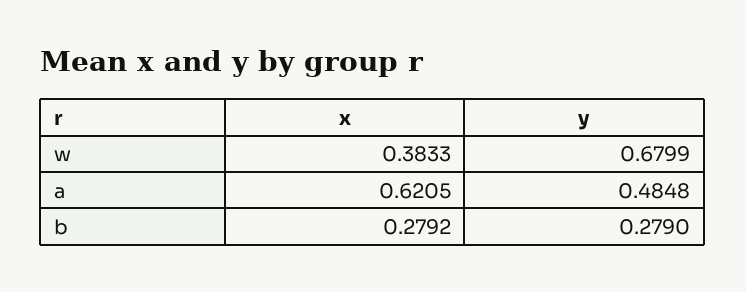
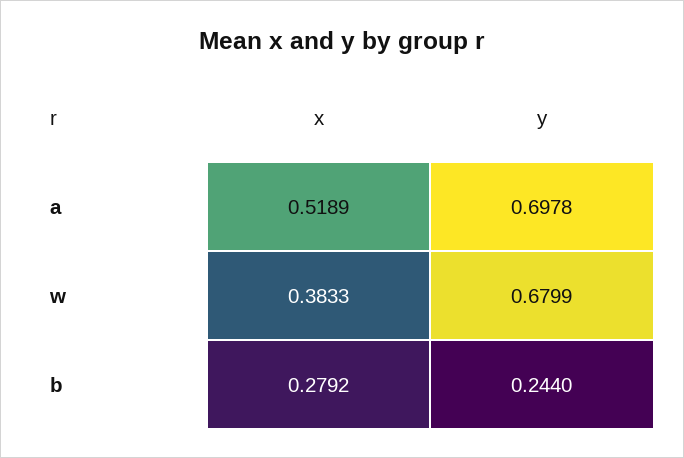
  {
    "x": {
      "w": 0.3833,
-     "a": 0.6205,
+     "a": 0.5189,
      "b": 0.2792
    },
    "y": {
      "w": 0.6799,
-     "a": 0.4848,
+     "a": 0.6978,
-     "b": 0.279
+     "b": 0.244
    }
  }

